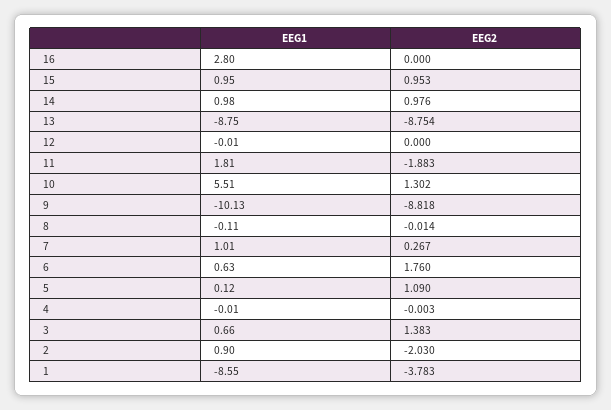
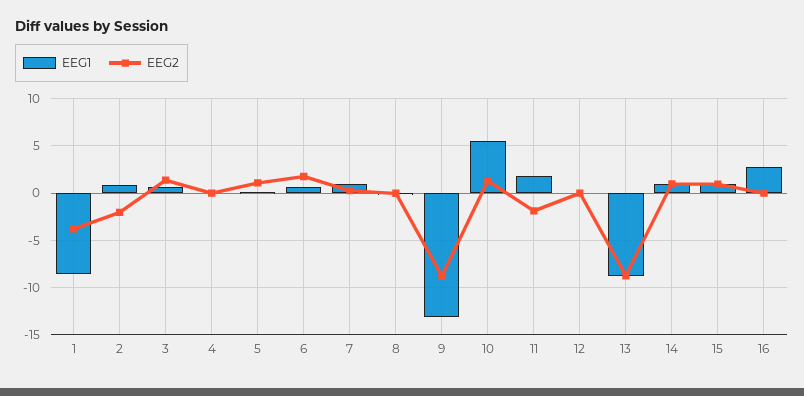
  {
    "EEG1": {
      "16": 2.8,
      "15": 0.95,
      "14": 0.98,
      "13": -8.75,
      "12": -0.01,
      "11": 1.81,
      "10": 5.51,
-     "9": -10.13,
+     "9": -13,
      "8": -0.11,
      "7": 1.01,
      "6": 0.63,
      "5": 0.12,
      "4": -0.01,
      "3": 0.66,
      "2": 0.9,
      "1": -8.55
    },
    "EEG2": {
      "16": 0,
      "15": 0.953,
      "14": 0.976,
      "13": -8.754,
      "12": 0,
      "11": -1.883,
      "10": 1.302,
      "9": -8.818,
      "8": -0.014,
      "7": 0.267,
      "6": 1.76,
      "5": 1.09,
      "4": -0.003,
      "3": 1.383,
      "2": -2.03,
      "1": -3.783
    }
  }

